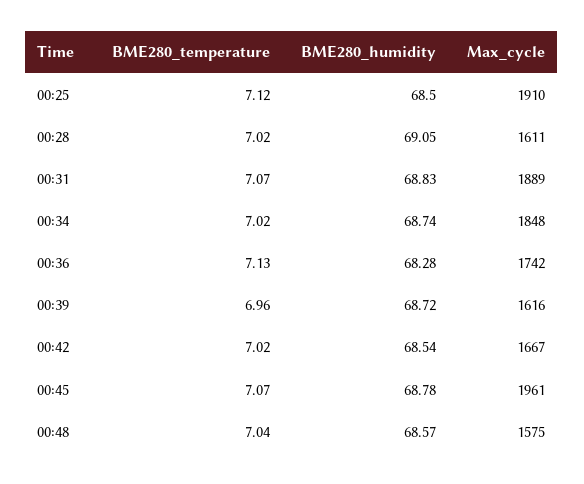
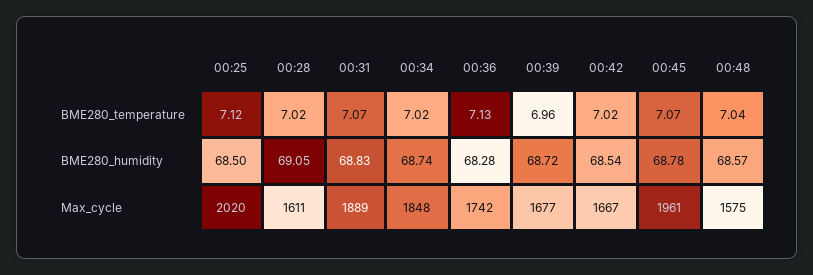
  {
    "BME280_temperature": {
      "00:25": 7.12,
      "00:28": 7.02,
      "00:31": 7.07,
      "00:34": 7.02,
      "00:36": 7.13,
      "00:39": 6.96,
      "00:42": 7.02,
      "00:45": 7.07,
      "00:48": 7.04
    },
    "BME280_humidity": {
      "00:25": 68.5,
      "00:28": 69.05,
      "00:31": 68.83,
      "00:34": 68.74,
      "00:36": 68.28,
      "00:39": 68.72,
      "00:42": 68.54,
      "00:45": 68.78,
      "00:48": 68.57
    },
    "Max_cycle": {
-     "00:25": 1910,
+     "00:25": 2020,
      "00:28": 1611,
      "00:31": 1889,
      "00:34": 1848,
      "00:36": 1742,
-     "00:39": 1616,
+     "00:39": 1677,
      "00:42": 1667,
      "00:45": 1961,
      "00:48": 1575
    }
  }

